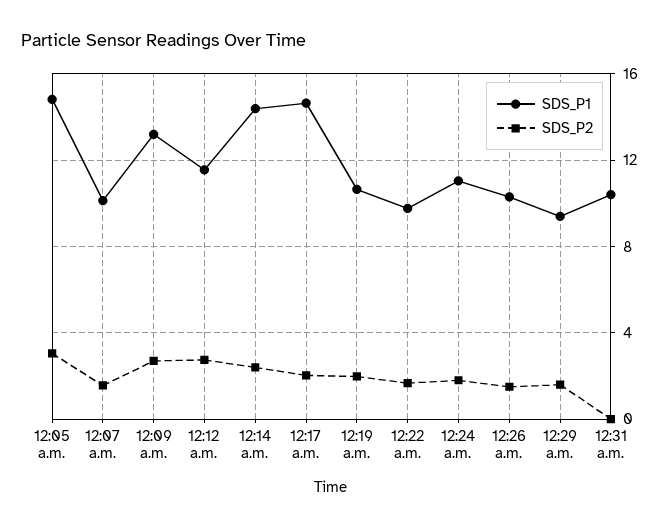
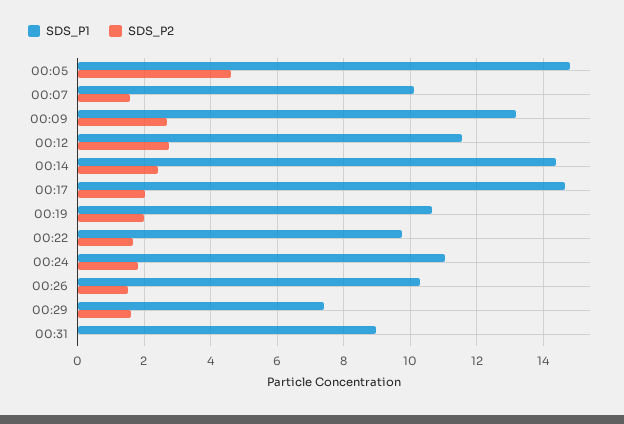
  {
    "SDS_P1": {
      "12:05 a.m.": 14.8,
      "12:07 a.m.": 10.2,
      "12:09 a.m.": 13.2,
      "12:12 a.m.": 11.6,
      "12:14 a.m.": 14.4,
      "12:17 a.m.": 14.6,
      "12:19 a.m.": 10.6,
      "12:22 a.m.": 9.8,
      "12:24 a.m.": 11,
      "12:26 a.m.": 10.4,
-     "12:29 a.m.": 9.5,
+     "12:29 a.m.": 7.4,
-     "12:31 a.m.": 10.5
+     "12:31 a.m.": 9
    },
    "SDS_P2": {
-     "12:05 a.m.": 3,
+     "12:05 a.m.": 4.6,
      "12:07 a.m.": 1.6,
      "12:09 a.m.": 2.8,
      "12:12 a.m.": 2.8,
      "12:14 a.m.": 2.4,
      "12:17 a.m.": 2,
      "12:19 a.m.": 2,
      "12:22 a.m.": 1.6,
      "12:24 a.m.": 1.8,
      "12:26 a.m.": 1.6,
      "12:29 a.m.": 1.6,
      "12:31 a.m.": 0
    }
  }

